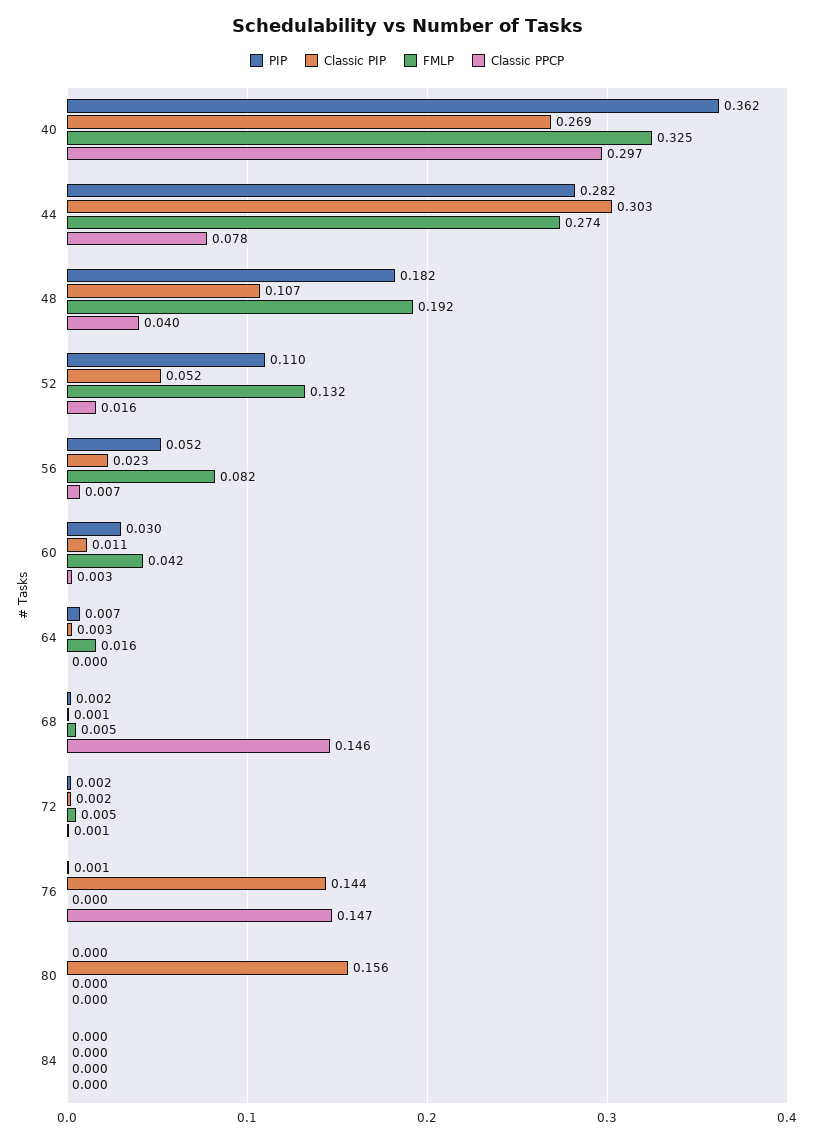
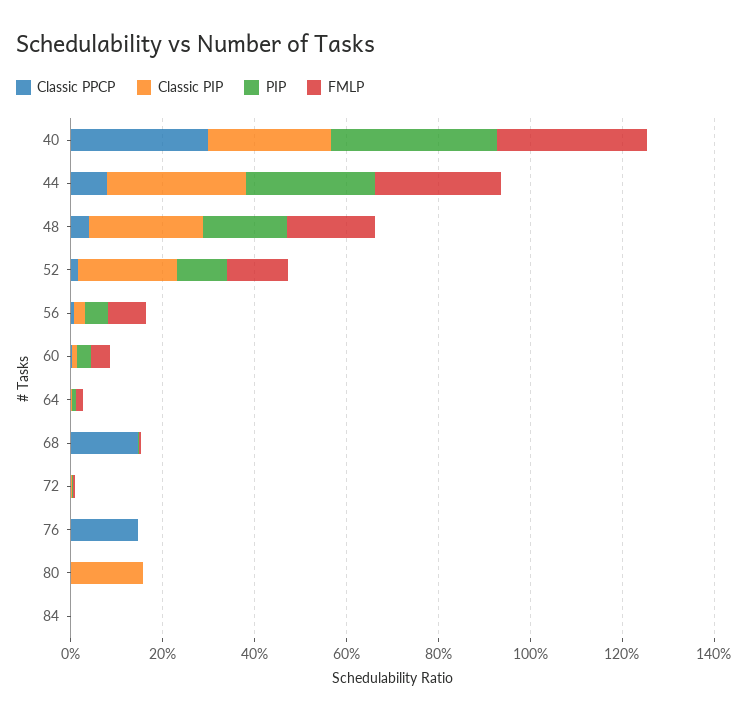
  {
    "PIP": {
      "40": 0.362,
      "44": 0.282,
      "48": 0.182,
      "52": 0.11,
      "56": 0.052,
      "60": 0.03,
      "64": 0.007,
      "68": 0.002,
      "72": 0.002,
      "76": 0.001,
      "80": 0,
      "84": 0
    },
    "Classic PIP": {
      "40": 0.269,
      "44": 0.303,
-     "48": 0.107,
+     "48": 0.25,
-     "52": 0.052,
+     "52": 0.2,
      "56": 0.023,
      "60": 0.011,
      "64": 0.003,
      "68": 0.001,
      "72": 0.002,
-     "76": 0.144,
+     "76": 0,
      "80": 0.156,
      "84": 0
    },
    "FMLP": {
      "40": 0.325,
      "44": 0.274,
      "48": 0.192,
      "52": 0.132,
      "56": 0.082,
      "60": 0.042,
      "64": 0.016,
      "68": 0.005,
      "72": 0.005,
      "76": 0,
      "80": 0,
      "84": 0
    },
    "Classic PPCP": {
      "40": 0.297,
      "44": 0.078,
      "48": 0.04,
      "52": 0.016,
      "56": 0.007,
      "60": 0.003,
      "64": 0,
      "68": 0.146,
      "72": 0.001,
      "76": 0.147,
      "80": 0,
      "84": 0
    }
  }

